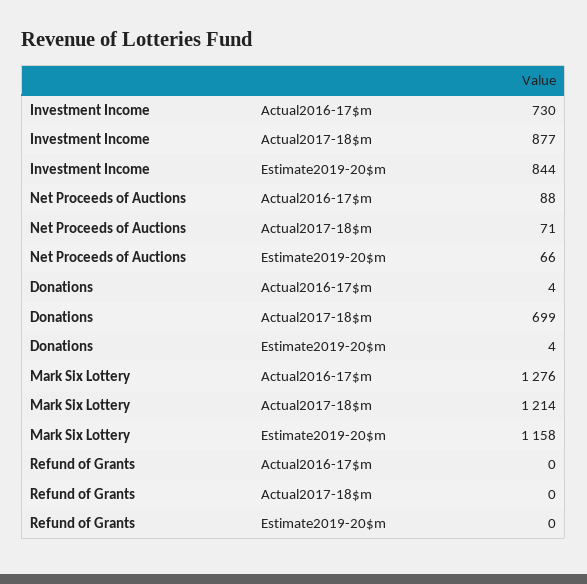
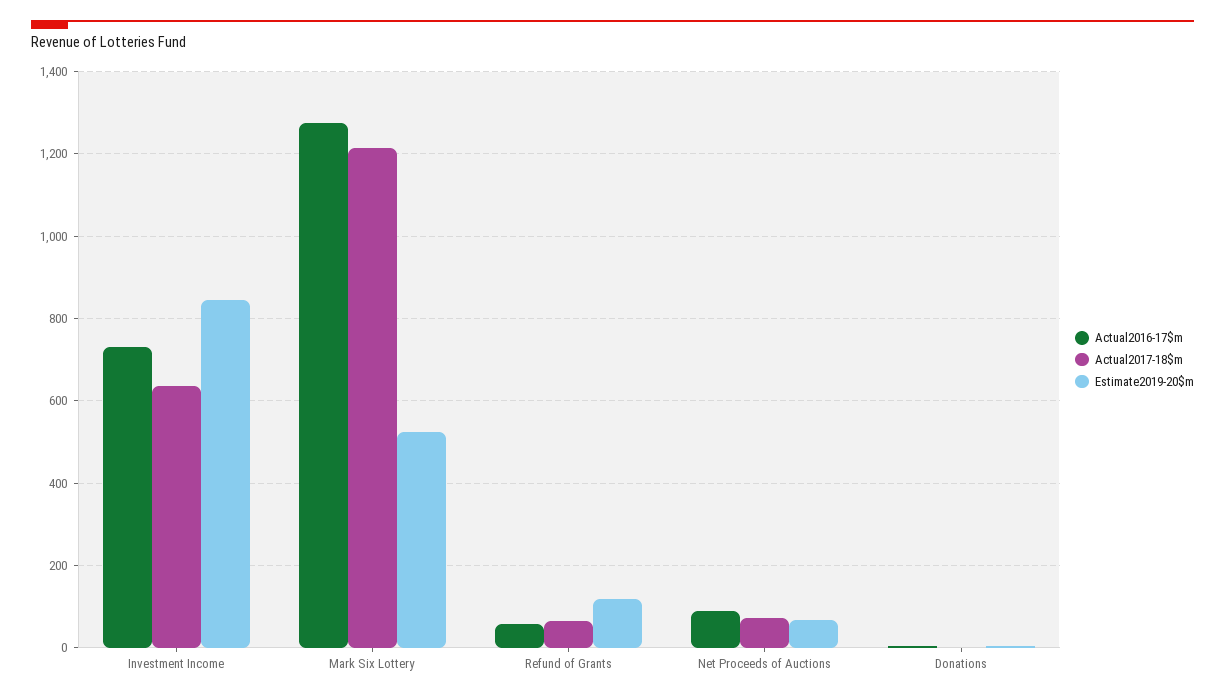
  {
    "Actual2016-17$m": {
      "Investment Income": 730,
      "Net Proceeds of Auctions": 88,
      "Donations": 4,
      "Mark Six Lottery": 1276,
-     "Refund of Grants": 0
+     "Refund of Grants": 60
    },
    "Actual2017-18$m": {
-     "Investment Income": 877,
+     "Investment Income": 640,
      "Net Proceeds of Auctions": 71,
-     "Donations": 699,
+     "Donations": 0,
      "Mark Six Lottery": 1214,
-     "Refund of Grants": 0
+     "Refund of Grants": 60
    },
    "Estimate2019-20$m": {
      "Investment Income": 844,
      "Net Proceeds of Auctions": 66,
      "Donations": 4,
-     "Mark Six Lottery": 1158,
+     "Mark Six Lottery": 520,
-     "Refund of Grants": 0
+     "Refund of Grants": 120
    }
  }

